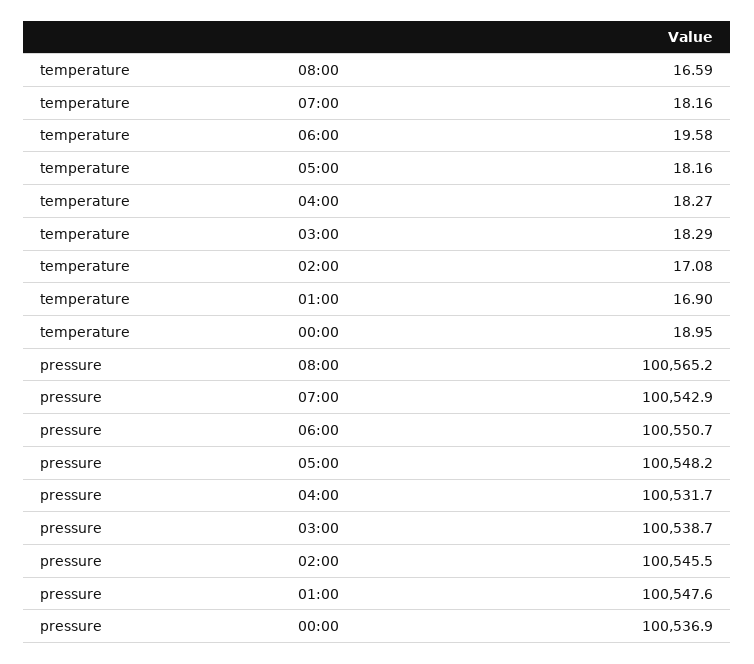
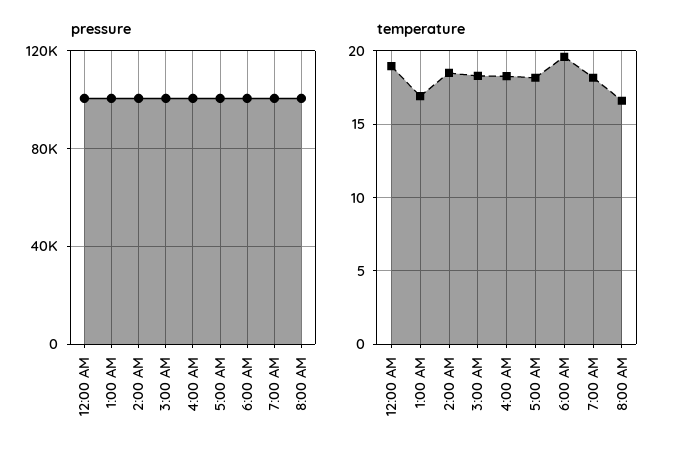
  {
    "temperature": {
      "08:00": 16.59,
      "07:00": 18.16,
      "06:00": 19.58,
      "05:00": 18.16,
      "04:00": 18.27,
      "03:00": 18.29,
-     "02:00": 17.08,
+     "02:00": 18.5,
      "01:00": 16.9,
      "00:00": 18.95
    },
    "pressure": {
      "08:00": 100565.2,
      "07:00": 100542.9,
      "06:00": 100550.7,
      "05:00": 100548.2,
      "04:00": 100531.7,
      "03:00": 100538.7,
      "02:00": 100545.5,
      "01:00": 100547.6,
      "00:00": 100536.9
    }
  }

